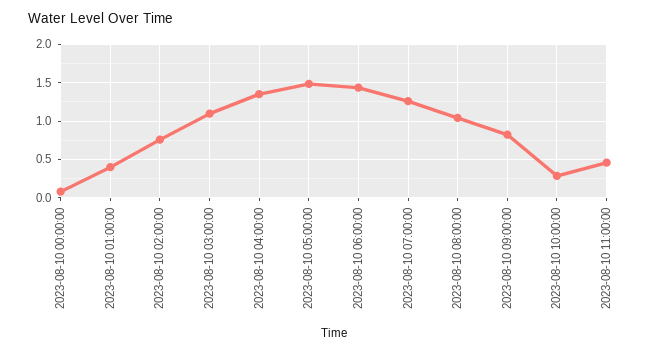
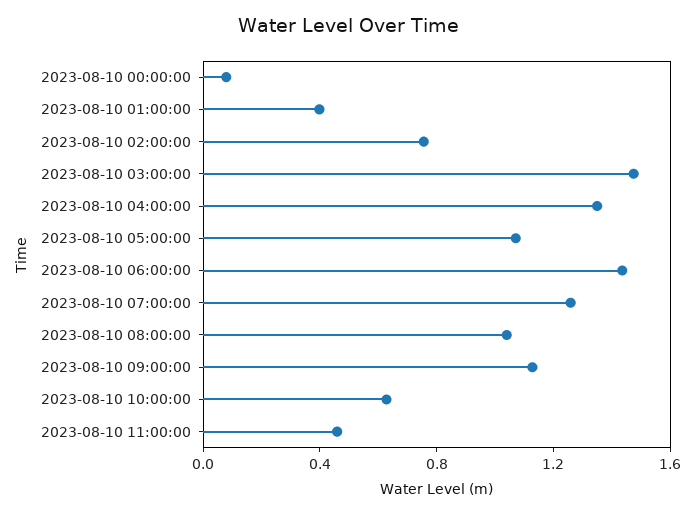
  {
    "2023-08-10 00:00:00": 0.1,
    "2023-08-10 01:00:00": 0.4,
    "2023-08-10 02:00:00": 0.8,
-   "2023-08-10 03:00:00": 1.1,
+   "2023-08-10 03:00:00": 1.5,
    "2023-08-10 04:00:00": 1.4,
-   "2023-08-10 05:00:00": 1.5,
+   "2023-08-10 05:00:00": 1.1,
    "2023-08-10 06:00:00": 1.4,
    "2023-08-10 07:00:00": 1.3,
    "2023-08-10 08:00:00": 1,
-   "2023-08-10 09:00:00": 0.8,
+   "2023-08-10 09:00:00": 1.1,
-   "2023-08-10 10:00:00": 0.3,
+   "2023-08-10 10:00:00": 0.6,
    "2023-08-10 11:00:00": 0.5
  }

